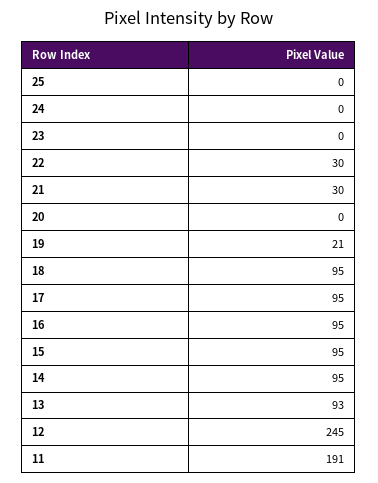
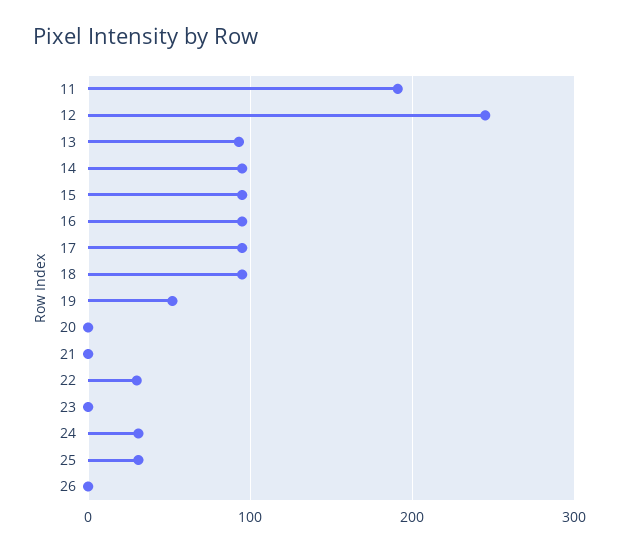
  {
-   "25": 0,
+   "25": 30,
-   "24": 0,
+   "24": 30,
    "23": 0,
    "22": 30,
-   "21": 30,
+   "21": 0,
    "20": 0,
-   "19": 21,
+   "19": 50,
    "18": 95,
    "17": 95,
    "16": 95,
    "15": 95,
    "14": 95,
    "13": 93,
    "12": 245,
-   "11": 191
+   "11": 191,
+   "26": 0
  }

